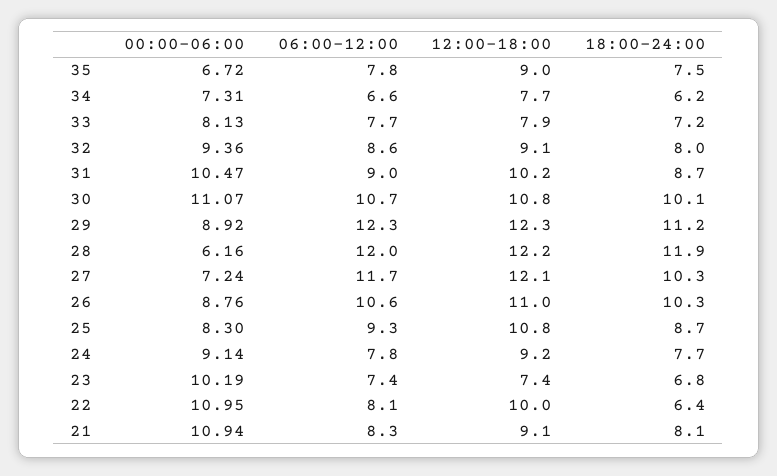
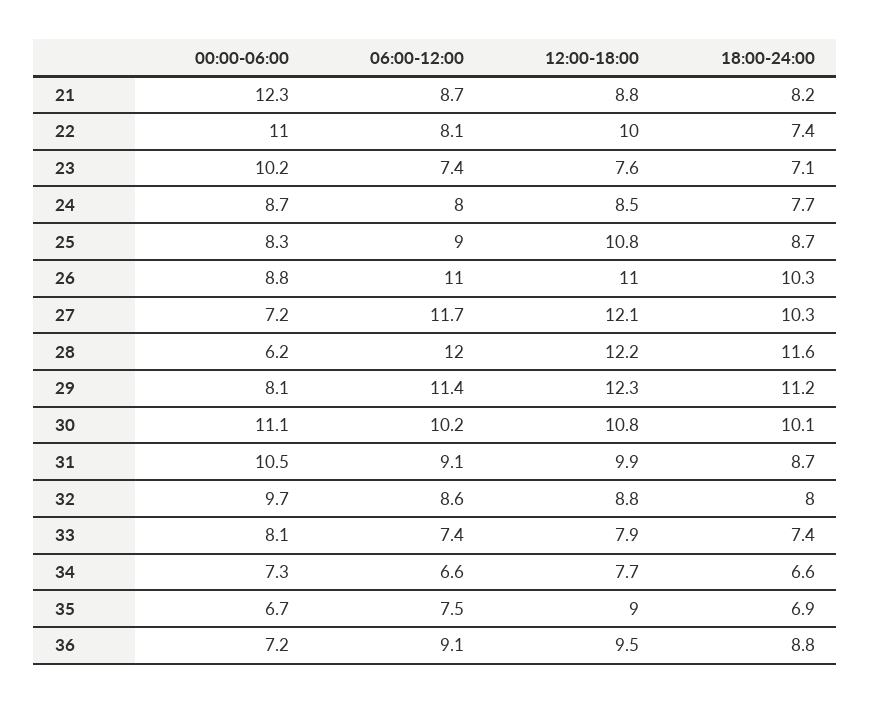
  {
    "00:00-06:00": {
      "35": 6.72,
      "34": 7.31,
      "33": 8.13,
-     "32": 9.36,
+     "32": 9.7,
      "31": 10.47,
      "30": 11.07,
-     "29": 8.92,
+     "29": 8.1,
      "28": 6.16,
      "27": 7.24,
      "26": 8.76,
      "25": 8.3,
-     "24": 9.14,
+     "24": 8.7,
      "23": 10.19,
      "22": 10.95,
-     "21": 10.94
+     "21": 12.3,
+     "36": 7.2
    },
    "06:00-12:00": {
-     "35": 7.8,
+     "35": 7.5,
      "34": 6.6,
-     "33": 7.7,
+     "33": 7.4,
      "32": 8.6,
-     "31": 9,
+     "31": 9.1,
-     "30": 10.7,
+     "30": 10.2,
-     "29": 12.3,
+     "29": 11.4,
      "28": 12,
      "27": 11.7,
-     "26": 10.6,
+     "26": 11,
-     "25": 9.3,
+     "25": 9,
-     "24": 7.8,
+     "24": 8,
      "23": 7.4,
      "22": 8.1,
-     "21": 8.3
+     "21": 8.7,
+     "36": 9.1
    },
    "12:00-18:00": {
      "35": 9,
      "34": 7.7,
      "33": 7.9,
-     "32": 9.1,
+     "32": 8.8,
-     "31": 10.2,
+     "31": 9.9,
      "30": 10.8,
      "29": 12.3,
      "28": 12.2,
      "27": 12.1,
      "26": 11,
      "25": 10.8,
-     "24": 9.2,
+     "24": 8.5,
-     "23": 7.4,
+     "23": 7.6,
      "22": 10,
-     "21": 9.1
+     "21": 8.8,
+     "36": 9.5
    },
    "18:00-24:00": {
-     "35": 7.5,
+     "35": 6.9,
-     "34": 6.2,
+     "34": 6.6,
-     "33": 7.2,
+     "33": 7.4,
      "32": 8,
      "31": 8.7,
      "30": 10.1,
      "29": 11.2,
-     "28": 11.9,
+     "28": 11.6,
      "27": 10.3,
      "26": 10.3,
      "25": 8.7,
      "24": 7.7,
-     "23": 6.8,
+     "23": 7.1,
-     "22": 6.4,
+     "22": 7.4,
-     "21": 8.1
+     "21": 8.2,
+     "36": 8.8
    }
  }

